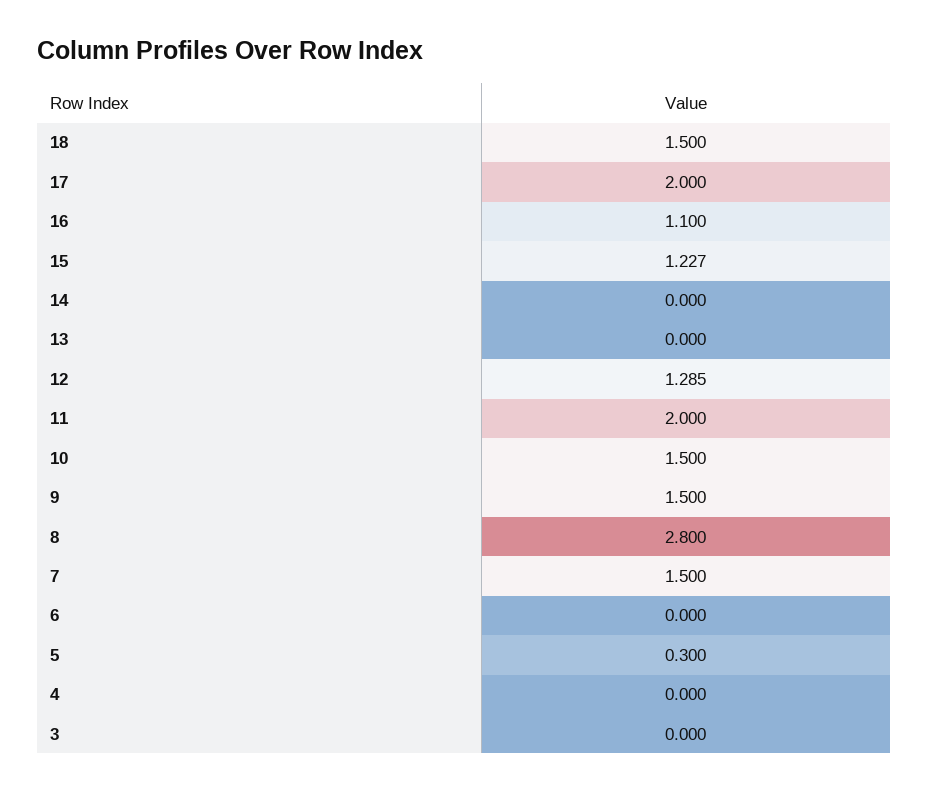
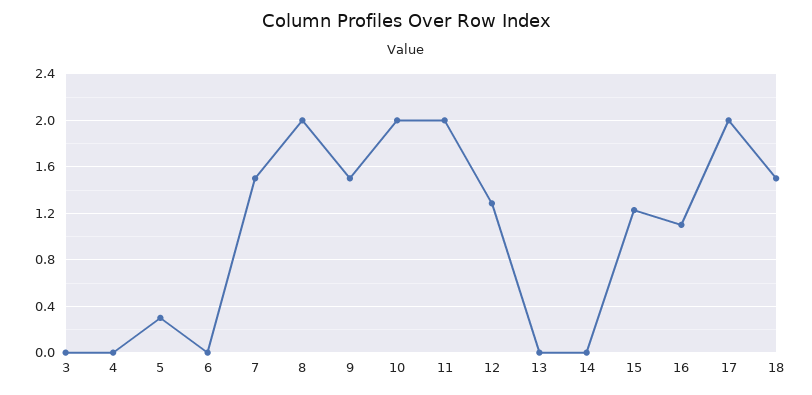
  {
    "18": 1.5,
    "17": 2,
    "16": 1.1,
    "15": 1.227,
    "14": 0,
    "13": 0,
    "12": 1.285,
    "11": 2,
-   "10": 1.5,
+   "10": 2,
    "9": 1.5,
-   "8": 2.8,
+   "8": 2,
    "7": 1.5,
    "6": 0,
    "5": 0.3,
    "4": 0,
    "3": 0
  }

